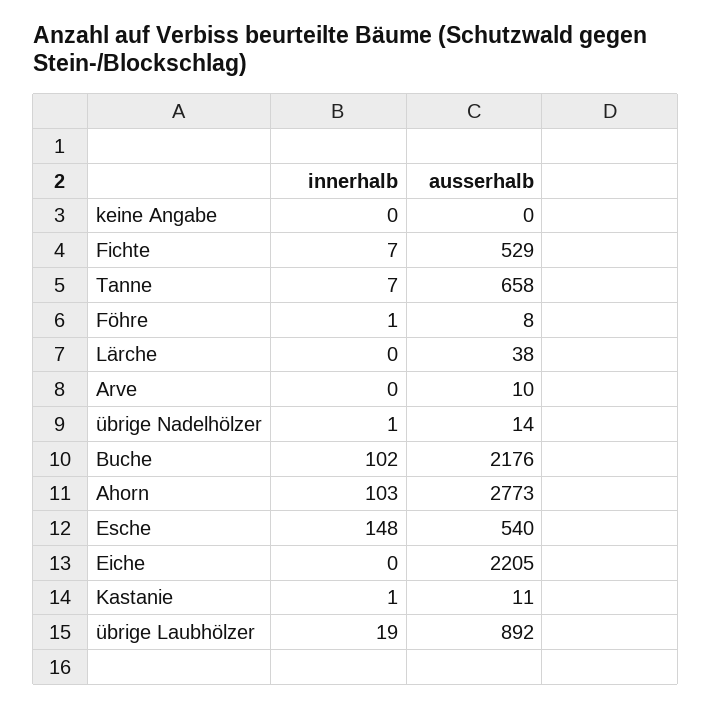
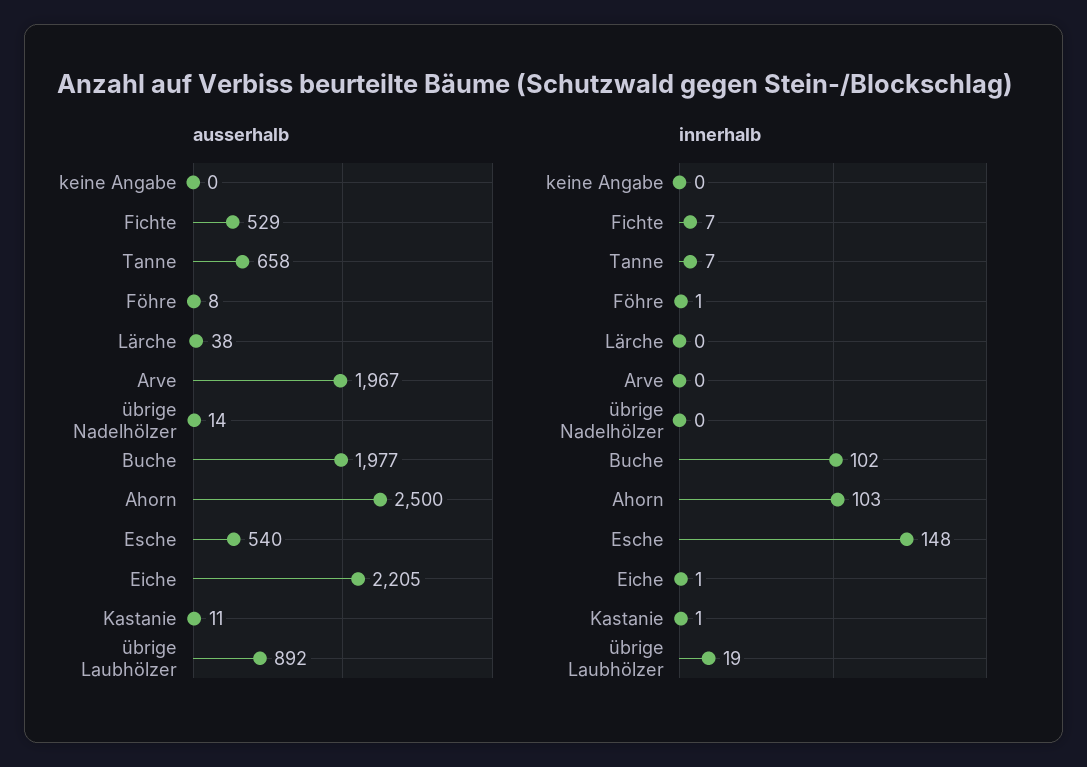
  {
    "innerhalb": {
      "keine Angabe": 0,
      "Fichte": 7,
      "Tanne": 7,
      "Föhre": 1,
      "Lärche": 0,
      "Arve": 0,
-     "übrige Nadelhölzer": 1,
+     "übrige Nadelhölzer": 0,
      "Buche": 102,
      "Ahorn": 103,
      "Esche": 148,
-     "Eiche": 0,
+     "Eiche": 1,
      "Kastanie": 1,
      "übrige Laubhölzer": 19
    },
    "ausserhalb": {
      "keine Angabe": 0,
      "Fichte": 529,
      "Tanne": 658,
      "Föhre": 8,
      "Lärche": 38,
-     "Arve": 10,
+     "Arve": 1967,
      "übrige Nadelhölzer": 14,
-     "Buche": 2176,
+     "Buche": 1977,
-     "Ahorn": 2773,
+     "Ahorn": 2500,
      "Esche": 540,
      "Eiche": 2205,
      "Kastanie": 11,
      "übrige Laubhölzer": 892
    }
  }

